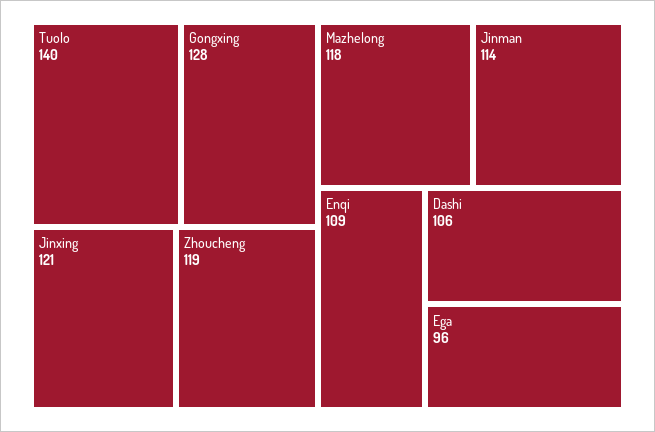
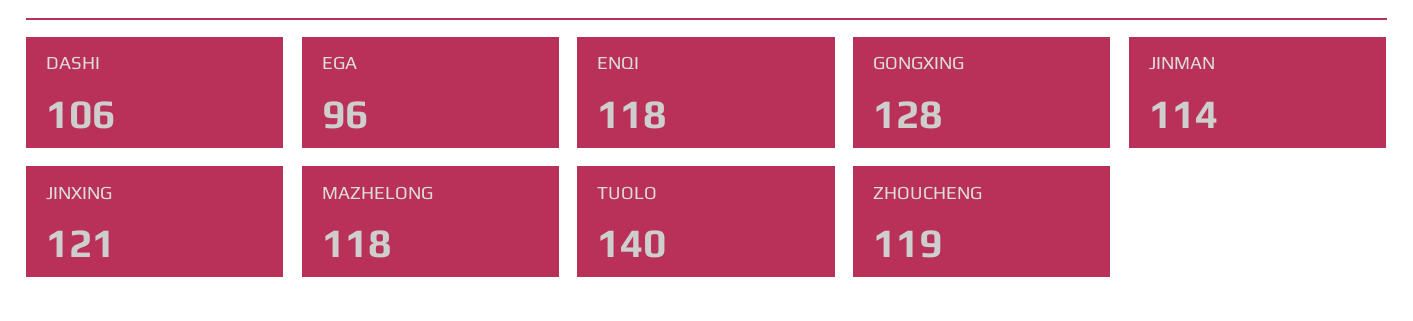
  {
    "Tuolo": 140,
    "Gongxing": 128,
    "Jinxing": 121,
    "Zhoucheng": 119,
    "Mazhelong": 118,
    "Jinman": 114,
-   "Enqi": 109,
+   "Enqi": 118,
    "Dashi": 106,
    "Ega": 96
  }

